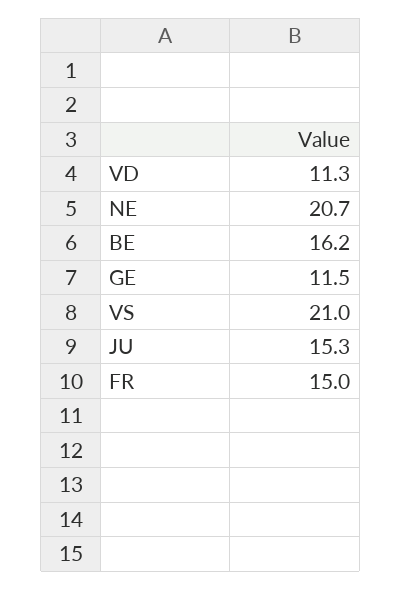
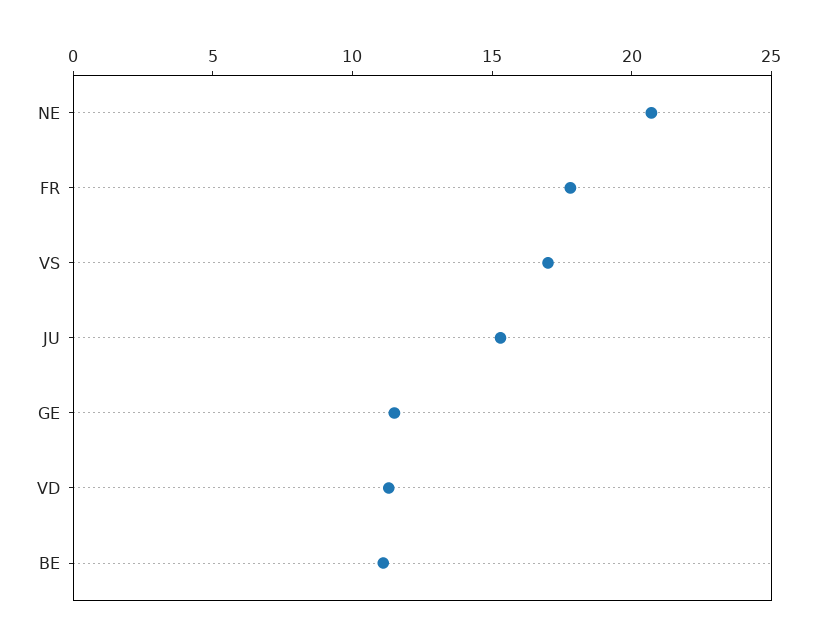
  {
    "VD": 11.3,
    "NE": 20.7,
-   "BE": 16.2,
+   "BE": 11,
    "GE": 11.5,
-   "VS": 21,
+   "VS": 17,
    "JU": 15.3,
-   "FR": 15
+   "FR": 18
  }

